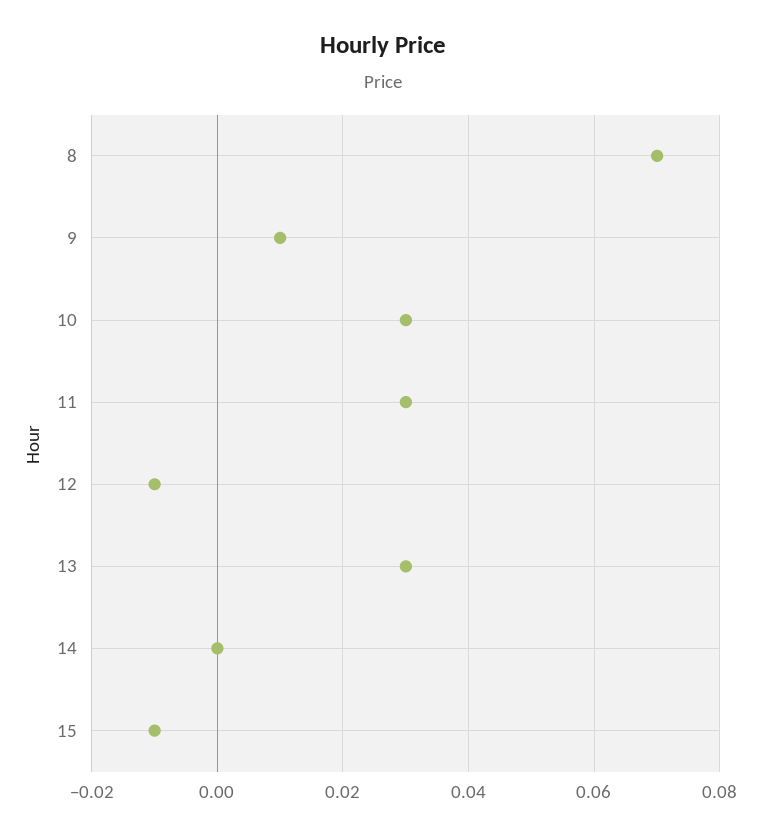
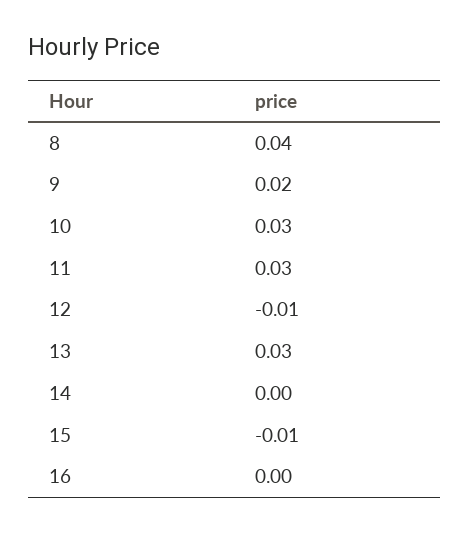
  {
-   "8": 0.07,
+   "8": 0.04,
-   "9": 0.01,
+   "9": 0.02,
    "10": 0.03,
    "11": 0.03,
    "12": -0.01,
    "13": 0.03,
    "14": 0,
-   "15": -0.01
+   "15": -0.01,
+   "16": 0
  }

